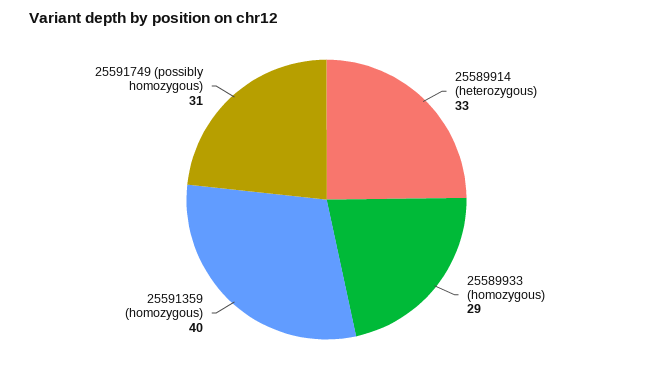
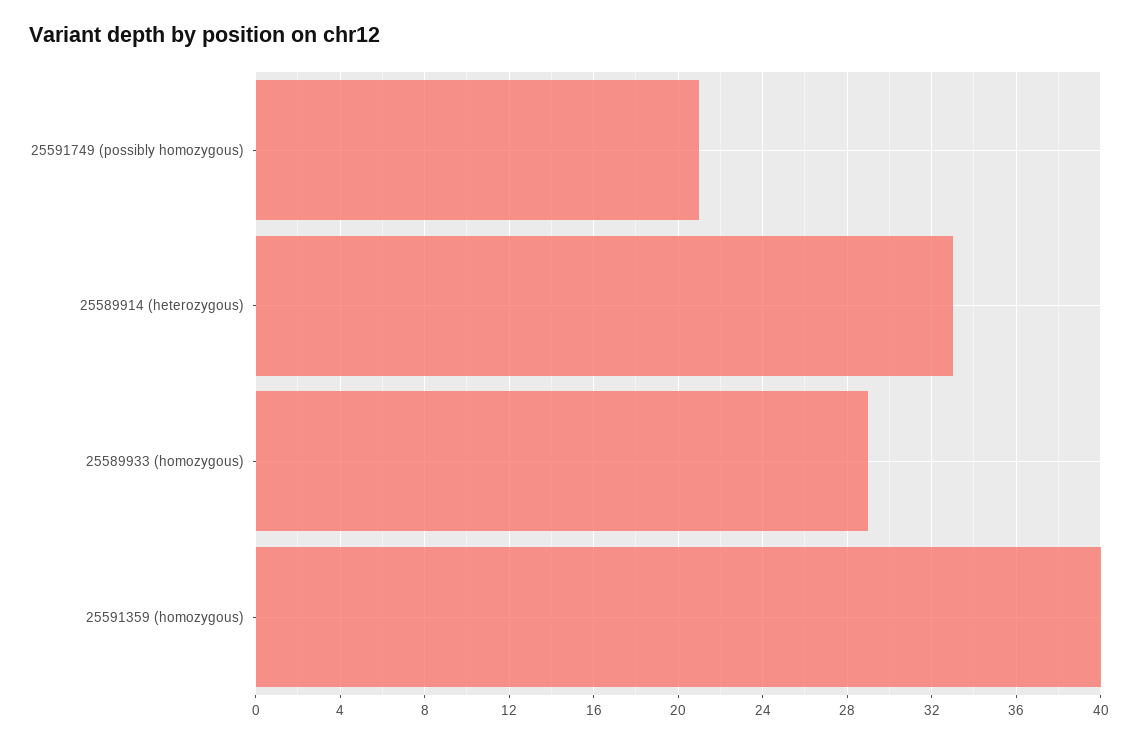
  {
    "25589914 (heterozygous)": 33,
    "25589933 (homozygous)": 29,
    "25591359 (homozygous)": 40,
-   "25591749 (possibly homozygous)": 31
+   "25591749 (possibly homozygous)": 21
  }

